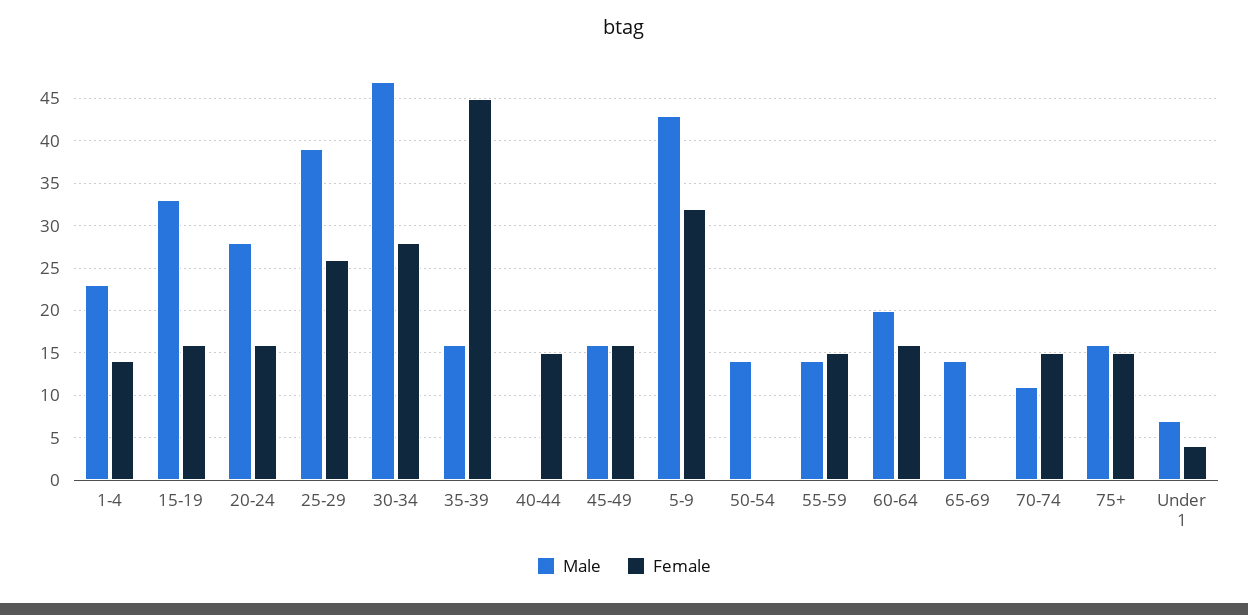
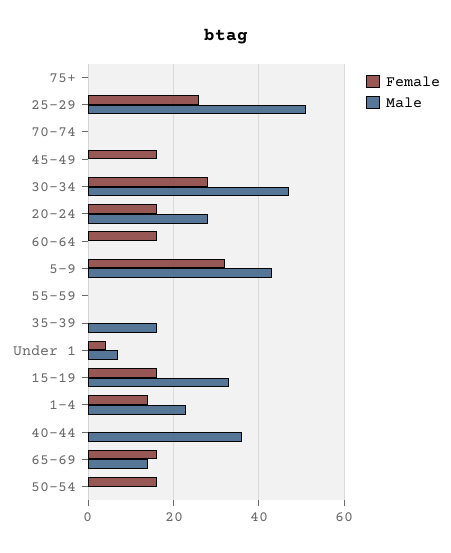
  {
    "Male": {
      "1-4": 23,
      "15-19": 33,
      "20-24": 28,
-     "25-29": 39,
+     "25-29": 50,
      "30-34": 47,
      "35-39": 16,
-     "40-44": 0,
+     "40-44": 35,
-     "45-49": 16,
+     "45-49": 0,
      "5-9": 43,
-     "50-54": 14,
+     "50-54": 0,
-     "55-59": 14,
+     "55-59": 0,
-     "60-64": 20,
+     "60-64": 0,
      "65-69": 14,
-     "70-74": 11,
+     "70-74": 0,
-     "75+": 16,
+     "75+": 0,
      "Under 1": 7
    },
    "Female": {
      "1-4": 14,
      "15-19": 16,
      "20-24": 16,
      "25-29": 26,
      "30-34": 28,
-     "35-39": 45,
+     "35-39": 0,
-     "40-44": 15,
+     "40-44": 0,
      "45-49": 16,
      "5-9": 32,
-     "50-54": 0,
+     "50-54": 15,
-     "55-59": 15,
+     "55-59": 0,
      "60-64": 16,
-     "65-69": 0,
+     "65-69": 15,
-     "70-74": 15,
+     "70-74": 0,
-     "75+": 15,
+     "75+": 0,
      "Under 1": 4
    }
  }

